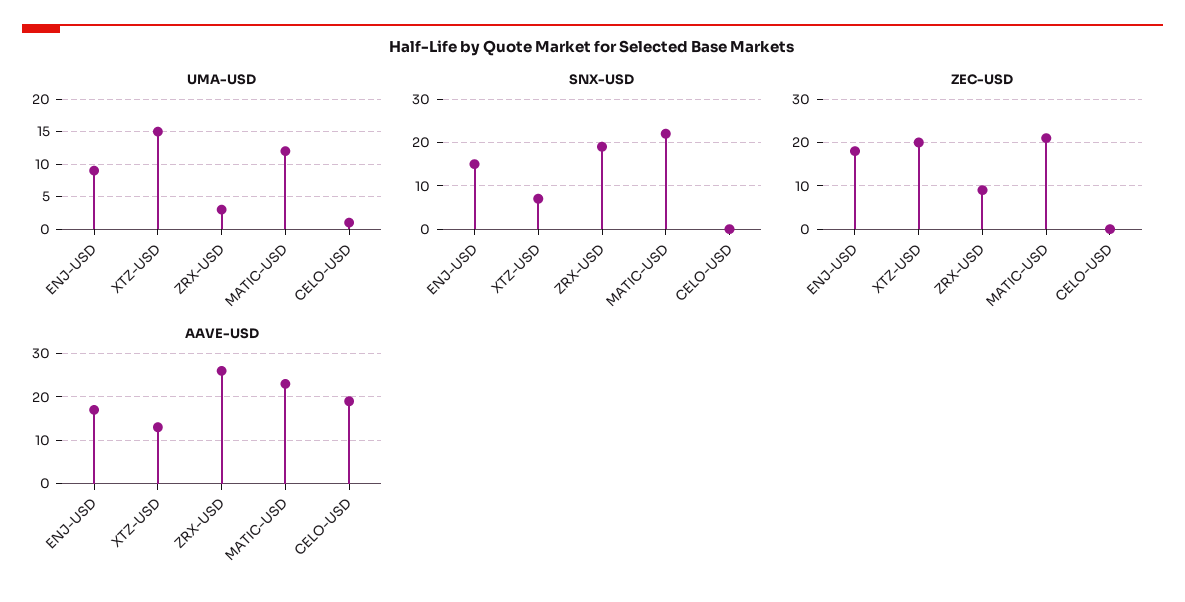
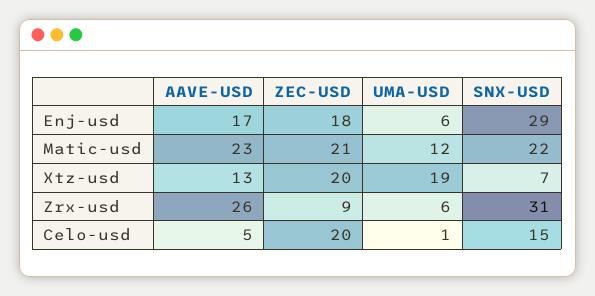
  {
    "UMA-USD": {
-     "ENJ-USD": 9,
+     "ENJ-USD": 6,
-     "XTZ-USD": 15,
+     "XTZ-USD": 19,
-     "ZRX-USD": 3,
+     "ZRX-USD": 6,
      "MATIC-USD": 12,
      "CELO-USD": 1
    },
    "SNX-USD": {
-     "ENJ-USD": 15,
+     "ENJ-USD": 29,
      "XTZ-USD": 7,
-     "ZRX-USD": 20,
+     "ZRX-USD": 31,
      "MATIC-USD": 22,
-     "CELO-USD": 0
+     "CELO-USD": 15
    },
    "ZEC-USD": {
      "ENJ-USD": 18,
      "XTZ-USD": 20,
      "ZRX-USD": 9,
      "MATIC-USD": 21,
-     "CELO-USD": 0
+     "CELO-USD": 20
    },
    "AAVE-USD": {
      "ENJ-USD": 17,
      "XTZ-USD": 13,
      "ZRX-USD": 26,
      "MATIC-USD": 23,
-     "CELO-USD": 20
+     "CELO-USD": 5
    }
  }

